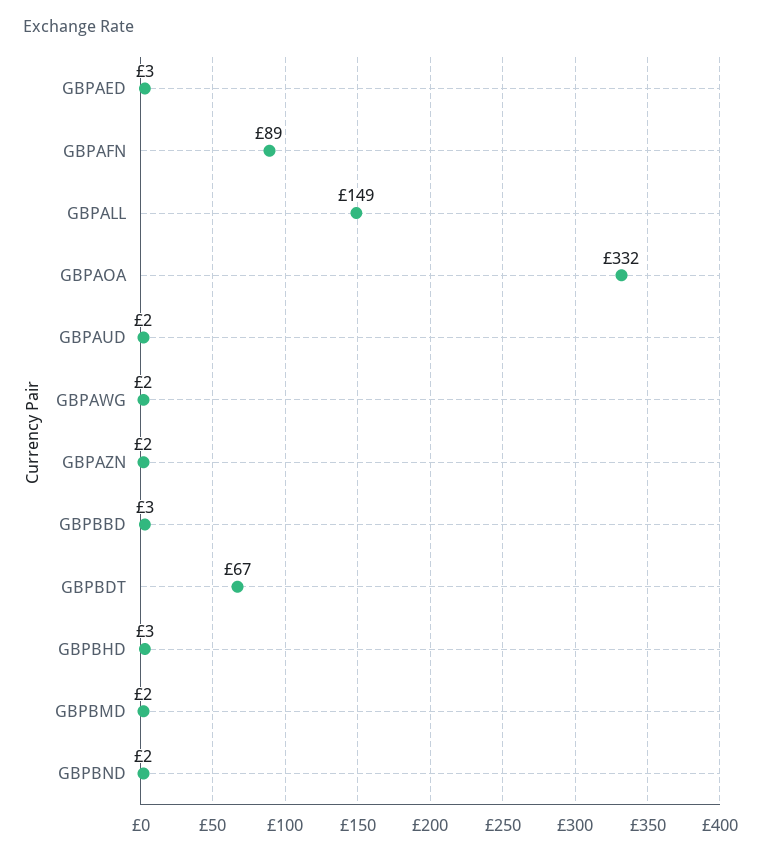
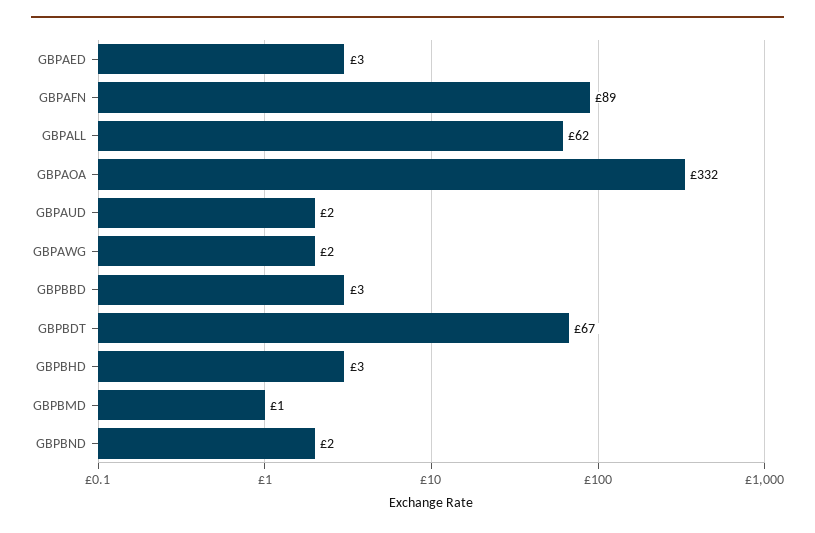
  {
    "GBPAED": 3,
    "GBPAFN": 89,
-   "GBPALL": 149,
+   "GBPALL": 62,
    "GBPAOA": 332,
    "GBPAUD": 2,
    "GBPAWG": 2,
-   "GBPAZN": 2,
    "GBPBBD": 3,
    "GBPBDT": 67,
    "GBPBHD": 3,
-   "GBPBMD": 2,
+   "GBPBMD": 1,
    "GBPBND": 2
  }

